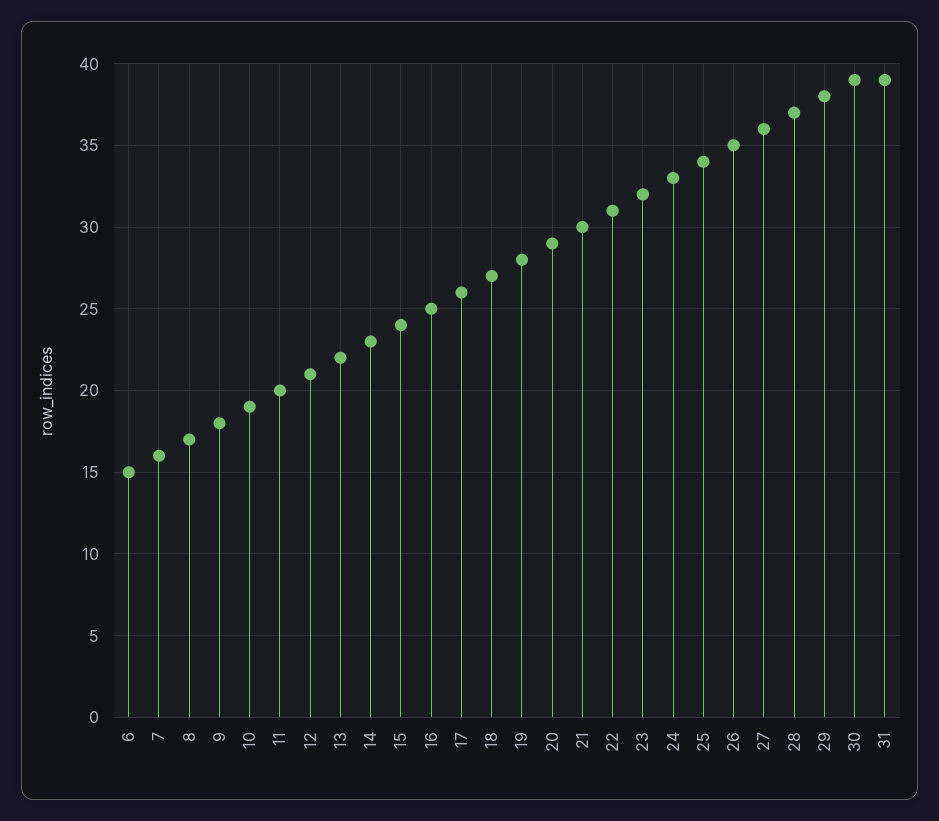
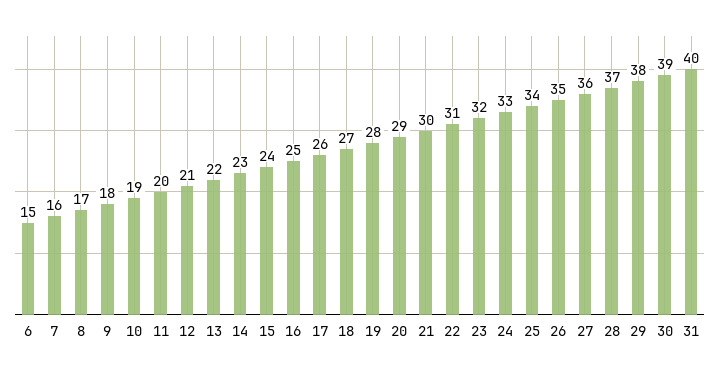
  {
    "6": 15,
    "7": 16,
    "8": 17,
    "9": 18,
    "10": 19,
    "11": 20,
    "12": 21,
    "13": 22,
    "14": 23,
    "15": 24,
    "16": 25,
    "17": 26,
    "18": 27,
    "19": 28,
    "20": 29,
    "21": 30,
    "22": 31,
    "23": 32,
    "24": 33,
    "25": 34,
    "26": 35,
    "27": 36,
    "28": 37,
    "29": 38,
    "30": 39,
-   "31": 39
+   "31": 40
  }

